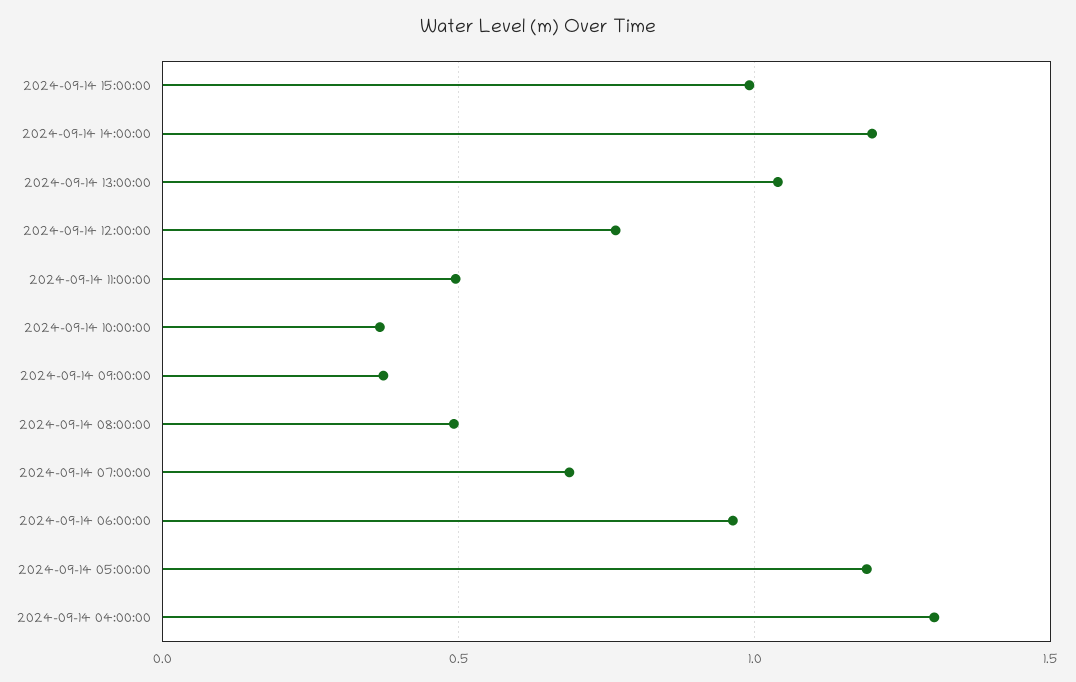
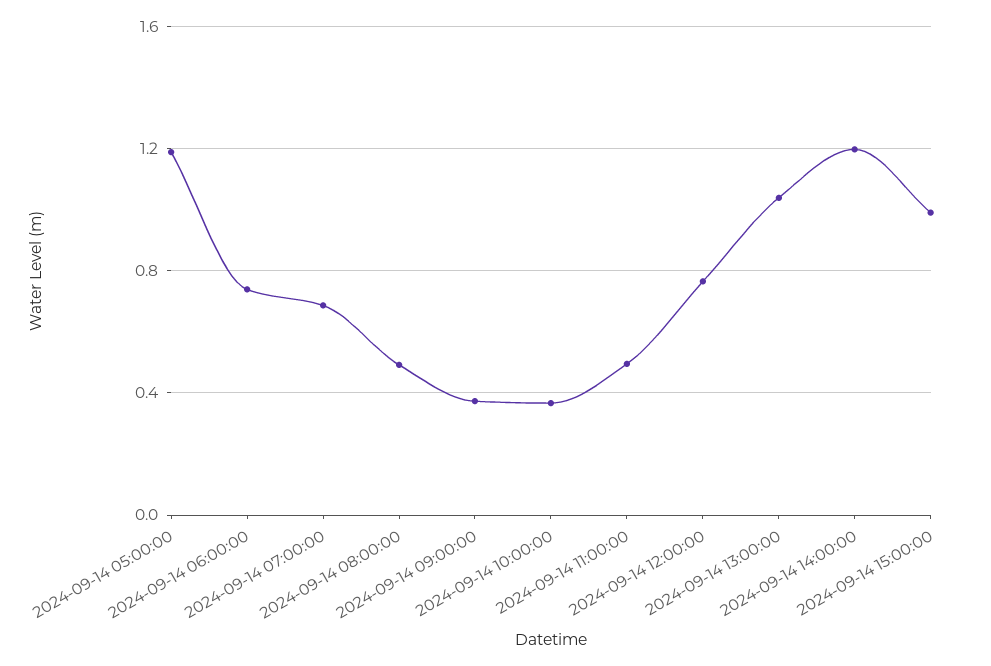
  {
    "2024-09-14 15:00:00": 1,
    "2024-09-14 14:00:00": 1.2,
    "2024-09-14 13:00:00": 1.05,
    "2024-09-14 12:00:00": 0.75,
    "2024-09-14 11:00:00": 0.5,
    "2024-09-14 10:00:00": 0.35,
    "2024-09-14 09:00:00": 0.35,
    "2024-09-14 08:00:00": 0.5,
    "2024-09-14 07:00:00": 0.7,
-   "2024-09-14 06:00:00": 0.95,
+   "2024-09-14 06:00:00": 0.75,
-   "2024-09-14 05:00:00": 1.2,
+   "2024-09-14 05:00:00": 1.2
-   "2024-09-14 04:00:00": 1.3
  }

